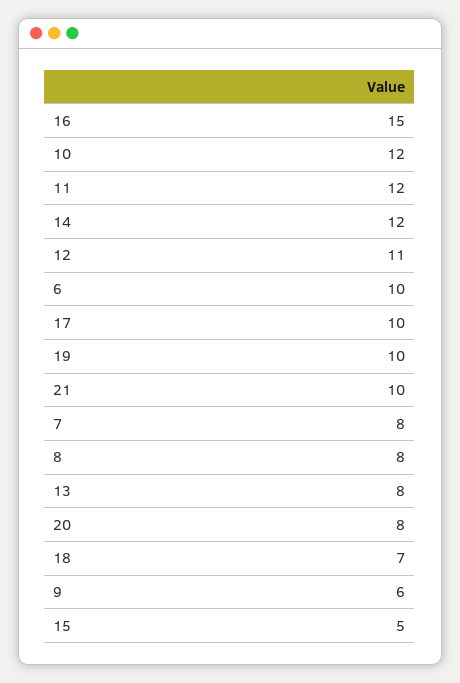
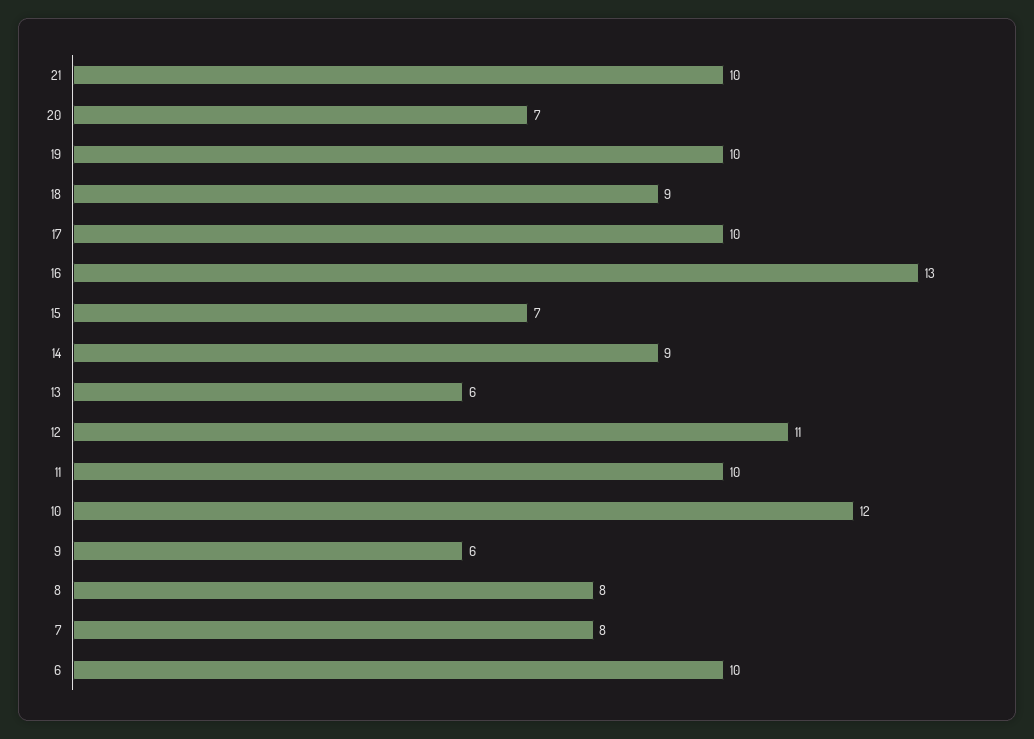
  {
-   "16": 15,
+   "16": 13,
    "10": 12,
-   "11": 12,
+   "11": 10,
-   "14": 12,
+   "14": 9,
    "12": 11,
    "6": 10,
    "17": 10,
    "19": 10,
    "21": 10,
    "7": 8,
    "8": 8,
-   "13": 8,
+   "13": 6,
-   "20": 8,
+   "20": 7,
-   "18": 7,
+   "18": 9,
    "9": 6,
-   "15": 5
+   "15": 7
  }

